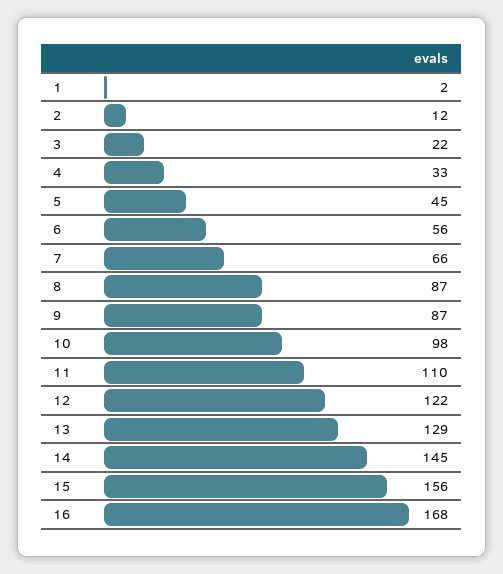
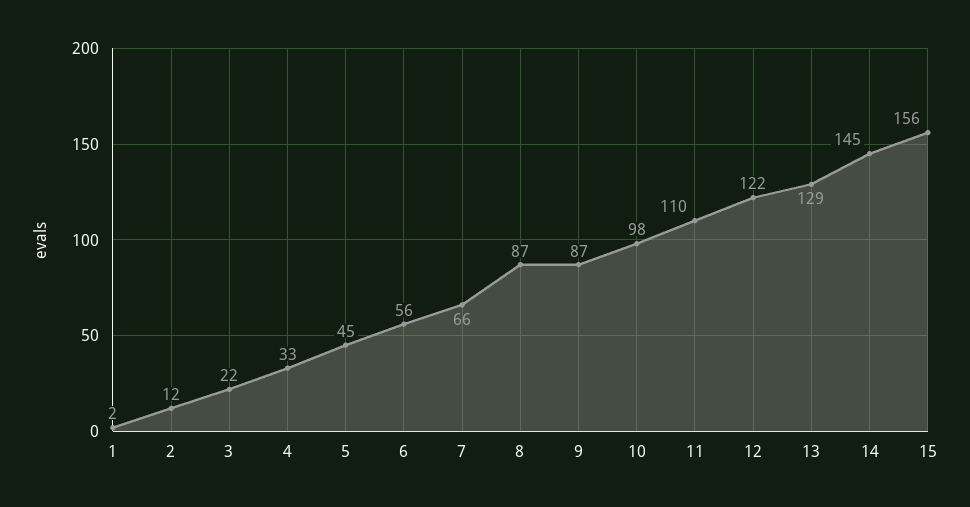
  {
    "1": 2,
    "2": 12,
    "3": 22,
    "4": 33,
    "5": 45,
    "6": 56,
    "7": 66,
    "8": 87,
    "9": 87,
    "10": 98,
    "11": 110,
    "12": 122,
    "13": 129,
    "14": 145,
-   "15": 156,
+   "15": 156
-   "16": 168
  }

